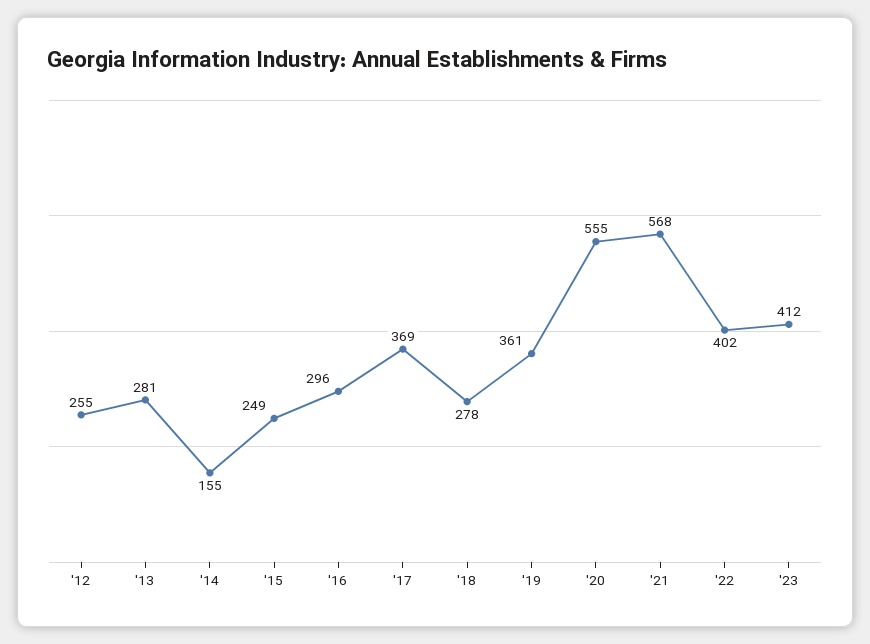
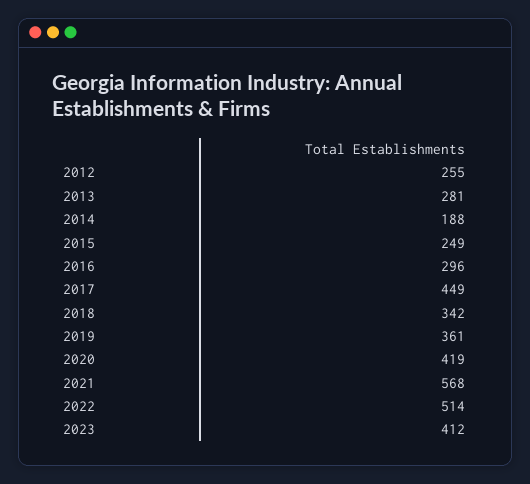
  {
    "'12": 255,
    "'13": 281,
-   "'14": 155,
+   "'14": 188,
    "'15": 249,
    "'16": 296,
-   "'17": 369,
+   "'17": 449,
-   "'18": 278,
+   "'18": 342,
    "'19": 361,
-   "'20": 555,
+   "'20": 419,
    "'21": 568,
-   "'22": 402,
+   "'22": 514,
    "'23": 412
  }

